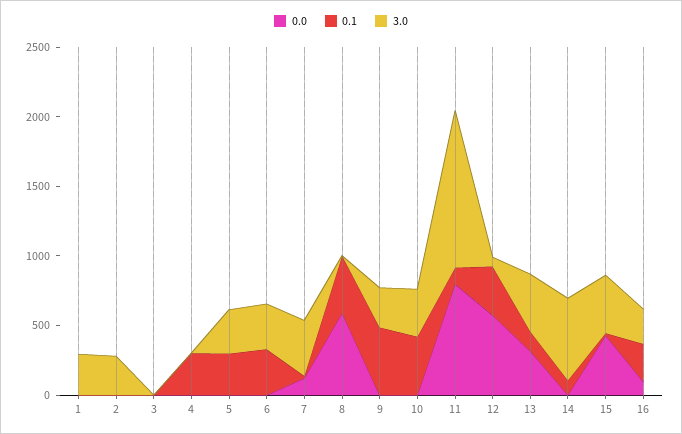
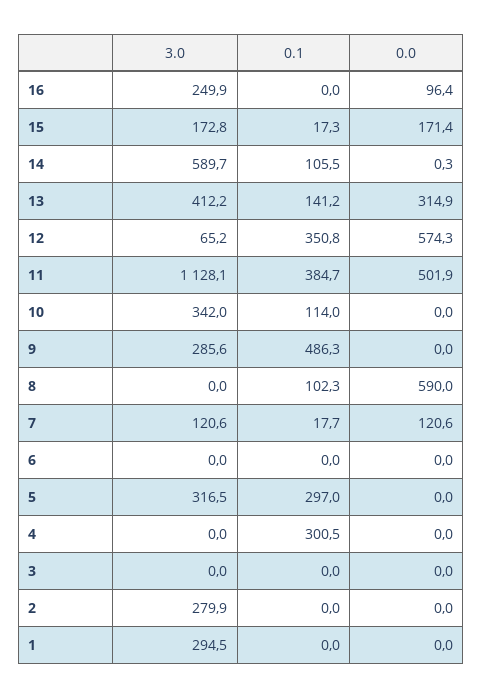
  {
    "0.0": {
      "1": 0,
      "2": 0,
      "3": 0,
      "4": 0,
      "5": 0,
      "6": 0,
      "7": 120.6,
      "8": 590,
      "9": 0,
      "10": 0,
-     "11": 800,
+     "11": 501.9,
      "12": 574.3,
      "13": 314.9,
      "14": 0.3,
-     "15": 400,
+     "15": 171.4,
      "16": 96.4
    },
    "0.1": {
      "1": 0,
      "2": 0,
      "3": 0,
      "4": 300.5,
      "5": 297,
-     "6": 300,
+     "6": 0,
      "7": 17.7,
-     "8": 400,
+     "8": 102.3,
      "9": 486.3,
-     "10": 400,
+     "10": 114,
-     "11": 100,
+     "11": 384.7,
      "12": 350.8,
      "13": 141.2,
      "14": 105.5,
      "15": 17.3,
-     "16": 300
+     "16": 0
    },
    "3.0": {
      "1": 294.5,
      "2": 279.9,
      "3": 0,
      "4": 0,
      "5": 316.5,
-     "6": 300,
+     "6": 0,
-     "7": 400,
+     "7": 120.6,
      "8": 0,
      "9": 285.6,
      "10": 342,
      "11": 1128.1,
      "12": 65.2,
      "13": 412.2,
      "14": 589.7,
-     "15": 400,
+     "15": 172.8,
      "16": 249.9
    }
  }

